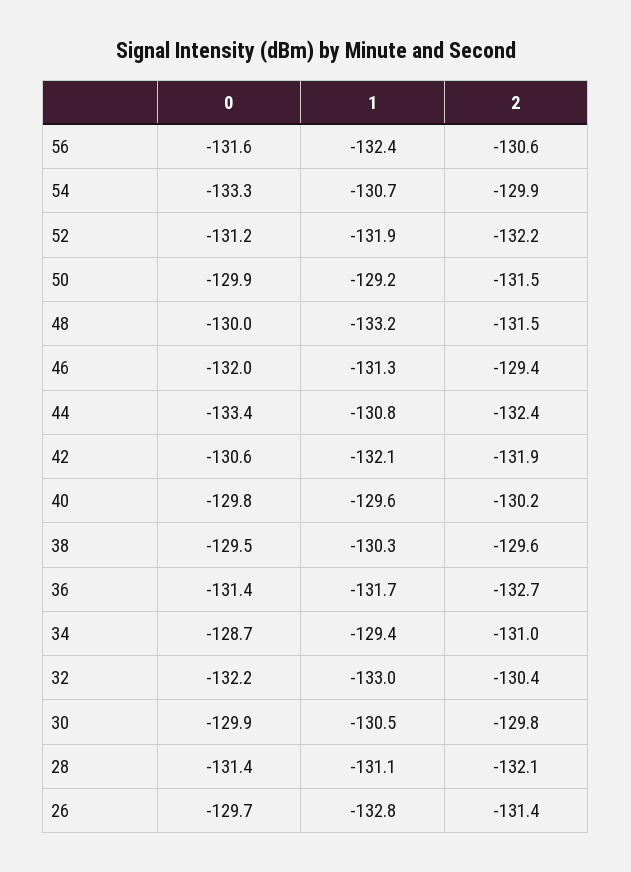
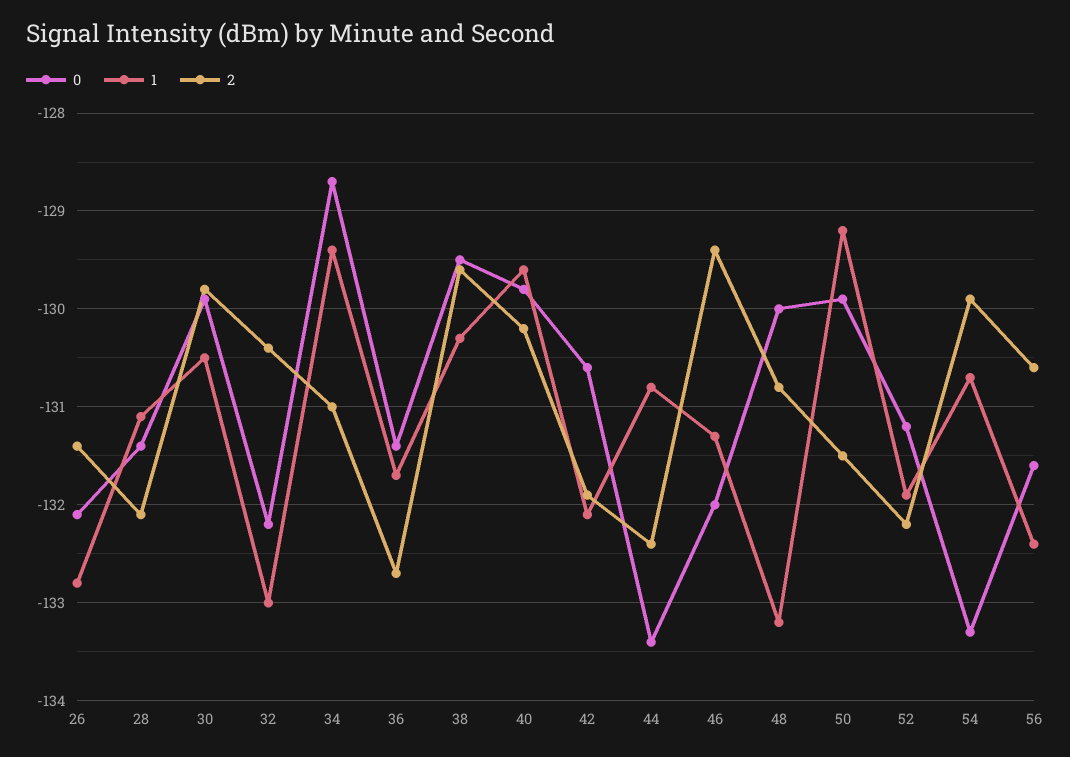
  {
    "0": {
      "56": -131.6,
      "54": -133.3,
      "52": -131.2,
      "50": -129.9,
      "48": -130,
      "46": -132,
      "44": -133.4,
      "42": -130.6,
      "40": -129.8,
      "38": -129.5,
      "36": -131.4,
      "34": -128.7,
      "32": -132.2,
      "30": -129.9,
      "28": -131.4,
-     "26": -129.7
+     "26": -132.1
    },
    "1": {
      "56": -132.4,
      "54": -130.7,
      "52": -131.9,
      "50": -129.2,
      "48": -133.2,
      "46": -131.3,
      "44": -130.8,
      "42": -132.1,
      "40": -129.6,
      "38": -130.3,
      "36": -131.7,
      "34": -129.4,
      "32": -133,
      "30": -130.5,
      "28": -131.1,
      "26": -132.8
    },
    "2": {
      "56": -130.6,
      "54": -129.9,
      "52": -132.2,
      "50": -131.5,
-     "48": -131.5,
+     "48": -130.8,
      "46": -129.4,
      "44": -132.4,
      "42": -131.9,
      "40": -130.2,
      "38": -129.6,
      "36": -132.7,
      "34": -131,
      "32": -130.4,
      "30": -129.8,
      "28": -132.1,
      "26": -131.4
    }
  }

